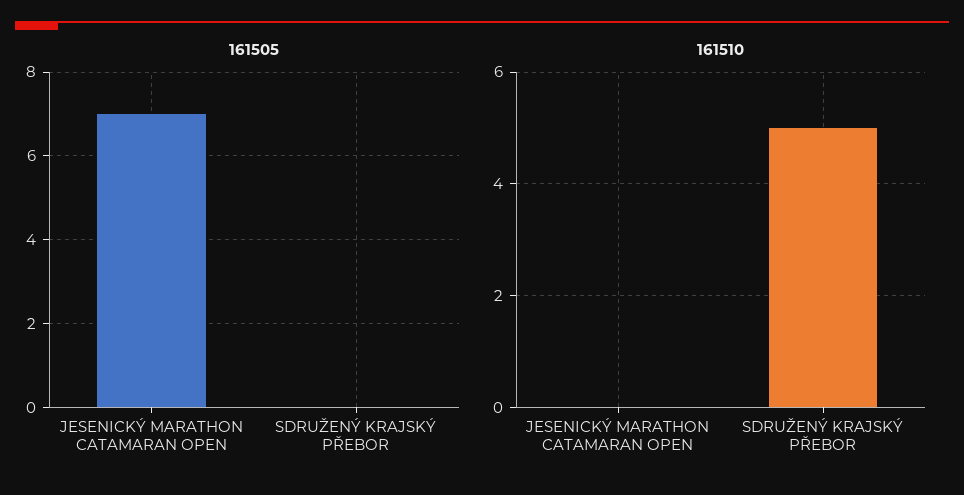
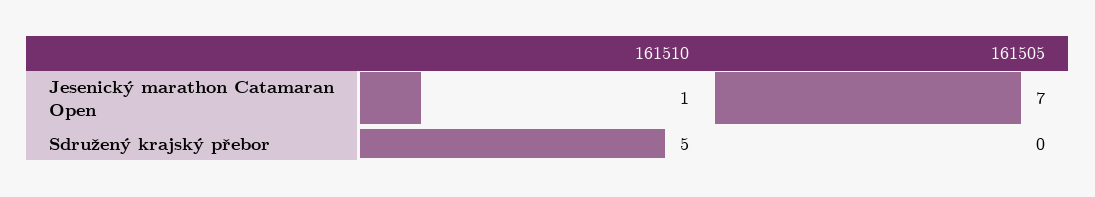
  {
    "161505": {
      "JESENICKÝ MARATHON CATAMARAN OPEN": 7,
      "SDRUŽENÝ KRAJSKÝ PŘEBOR": 0
    },
    "161510": {
-     "JESENICKÝ MARATHON CATAMARAN OPEN": 0,
+     "JESENICKÝ MARATHON CATAMARAN OPEN": 1,
      "SDRUŽENÝ KRAJSKÝ PŘEBOR": 5
    }
  }

